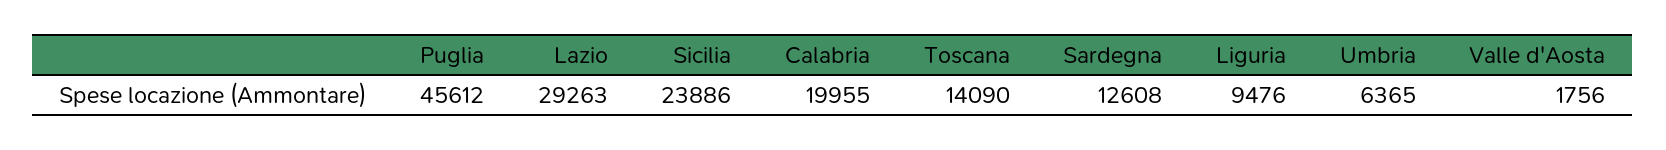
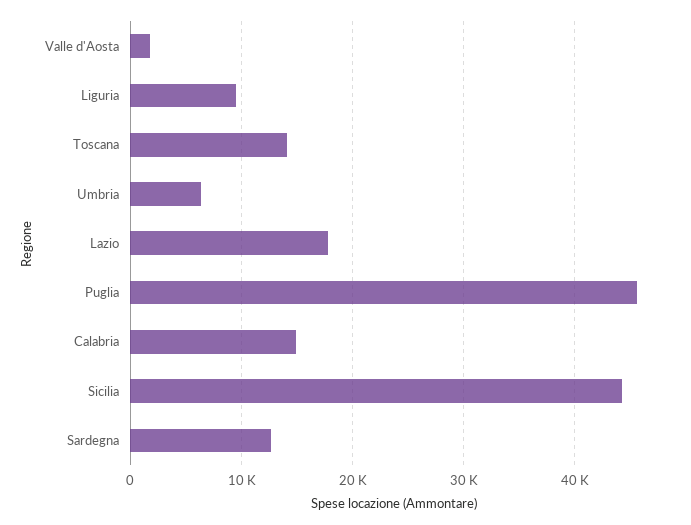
  {
    "Puglia": 45612,
-   "Lazio": 29263,
+   "Lazio": 18000,
-   "Sicilia": 23886,
+   "Sicilia": 44000,
-   "Calabria": 19955,
+   "Calabria": 15000,
    "Toscana": 14090,
    "Sardegna": 12608,
    "Liguria": 9476,
    "Umbria": 6365,
    "Valle d'Aosta": 1756
  }

